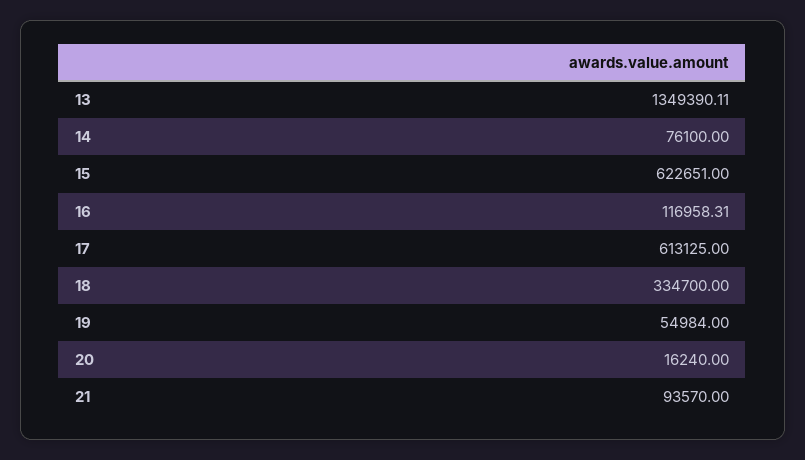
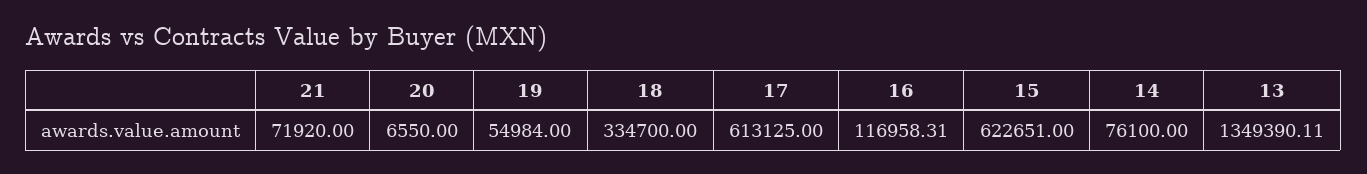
  {
    "13": 1349390.11,
    "14": 76100,
    "15": 622651,
    "16": 116958.31,
    "17": 613125,
    "18": 334700,
    "19": 54984,
-   "20": 16240,
+   "20": 6550,
-   "21": 93570
+   "21": 71920
  }

